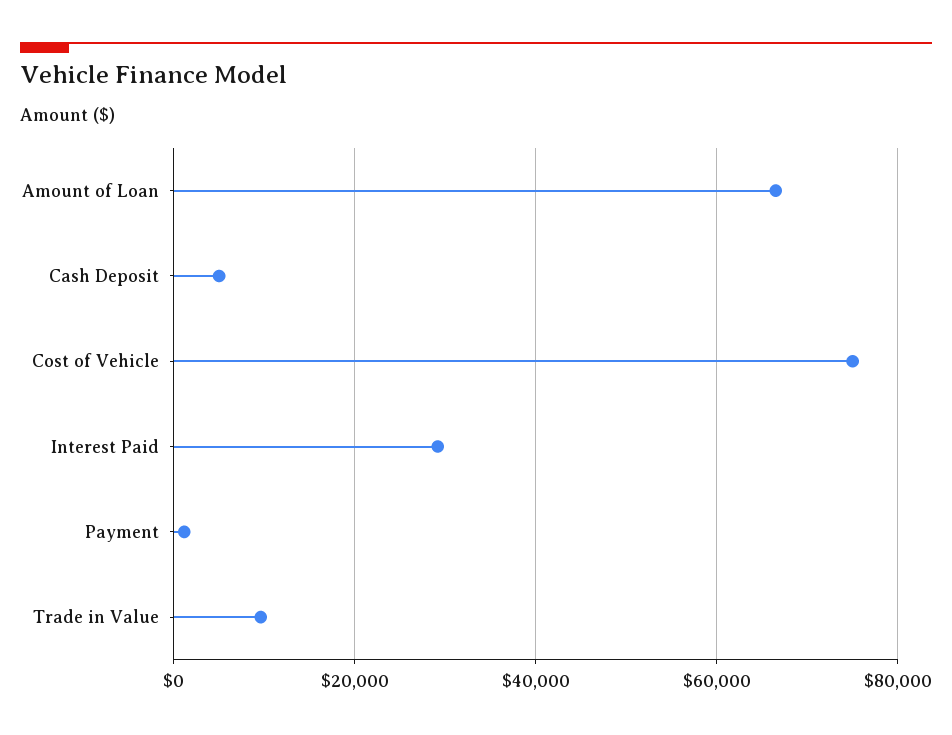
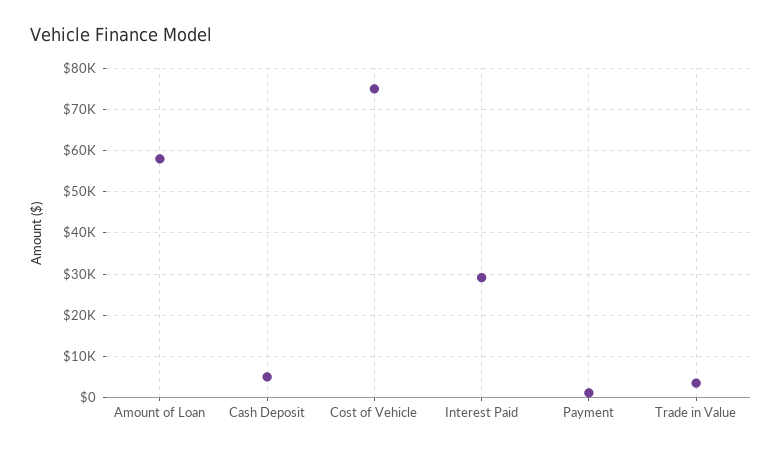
  {
-   "Amount of Loan": 66000,
+   "Amount of Loan": 58000,
    "Cash Deposit": 6000,
    "Cost of Vehicle": 76000,
    "Interest Paid": 30000,
    "Payment": 2000,
-   "Trade in Value": 10000
+   "Trade in Value": 4000
  }

